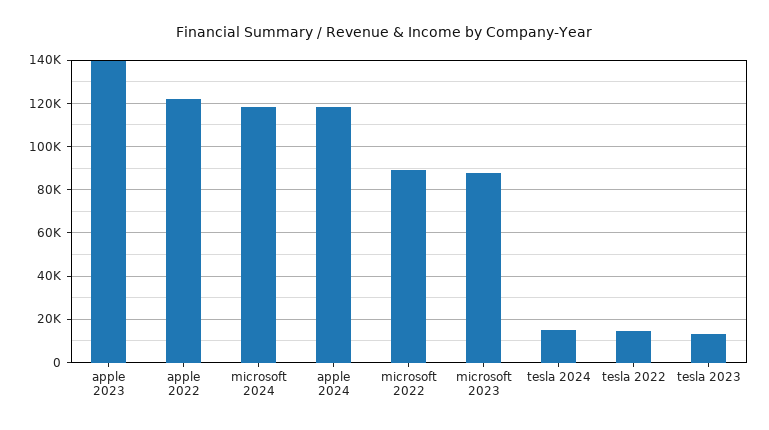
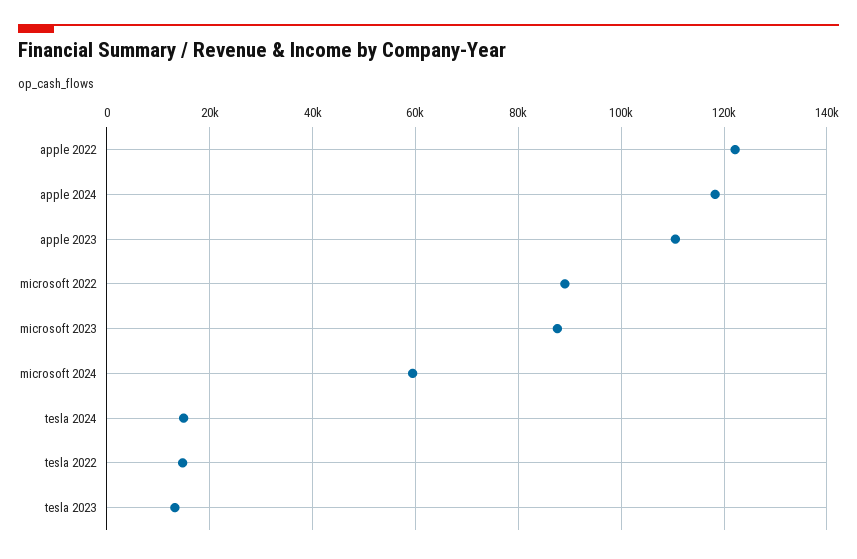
  {
-   "apple 2023": 140000,
+   "apple 2023": 110000,
    "apple 2022": 122000,
-   "microsoft 2024": 120000,
+   "microsoft 2024": 60000,
    "apple 2024": 118000,
    "microsoft 2022": 90000,
    "microsoft 2023": 88000,
    "tesla 2024": 14000,
    "tesla 2022": 14000,
    "tesla 2023": 14000
  }

